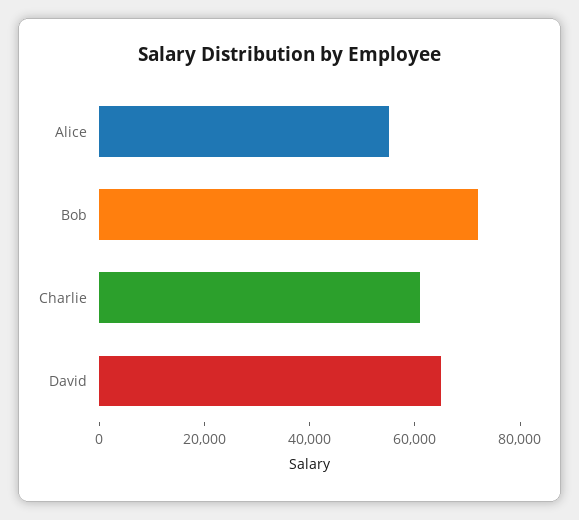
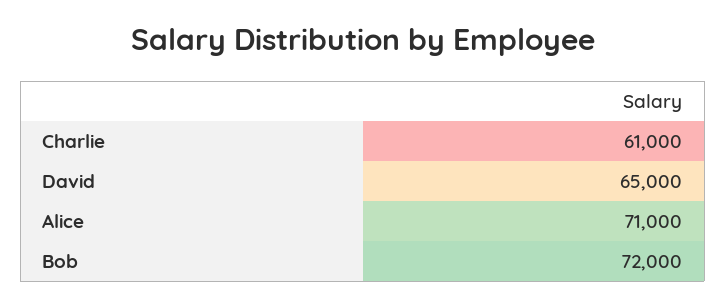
  {
-   "Alice": 55000,
+   "Alice": 71000,
    "Bob": 72000,
    "Charlie": 61000,
    "David": 65000
  }

